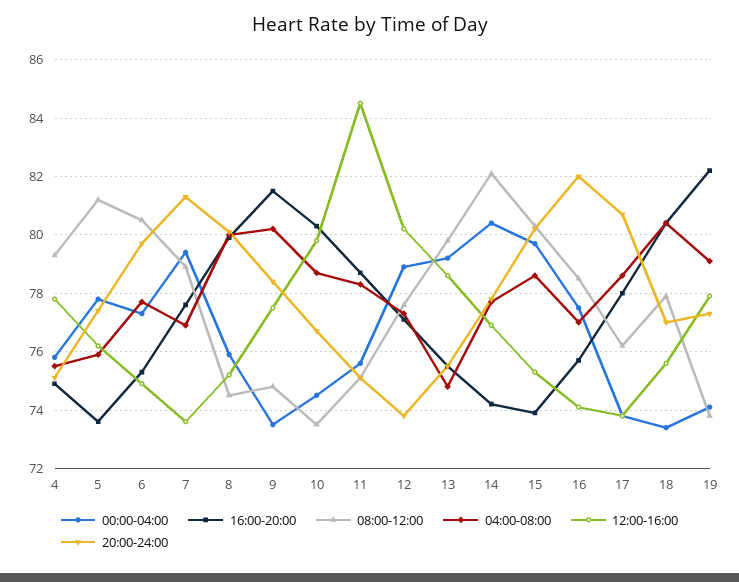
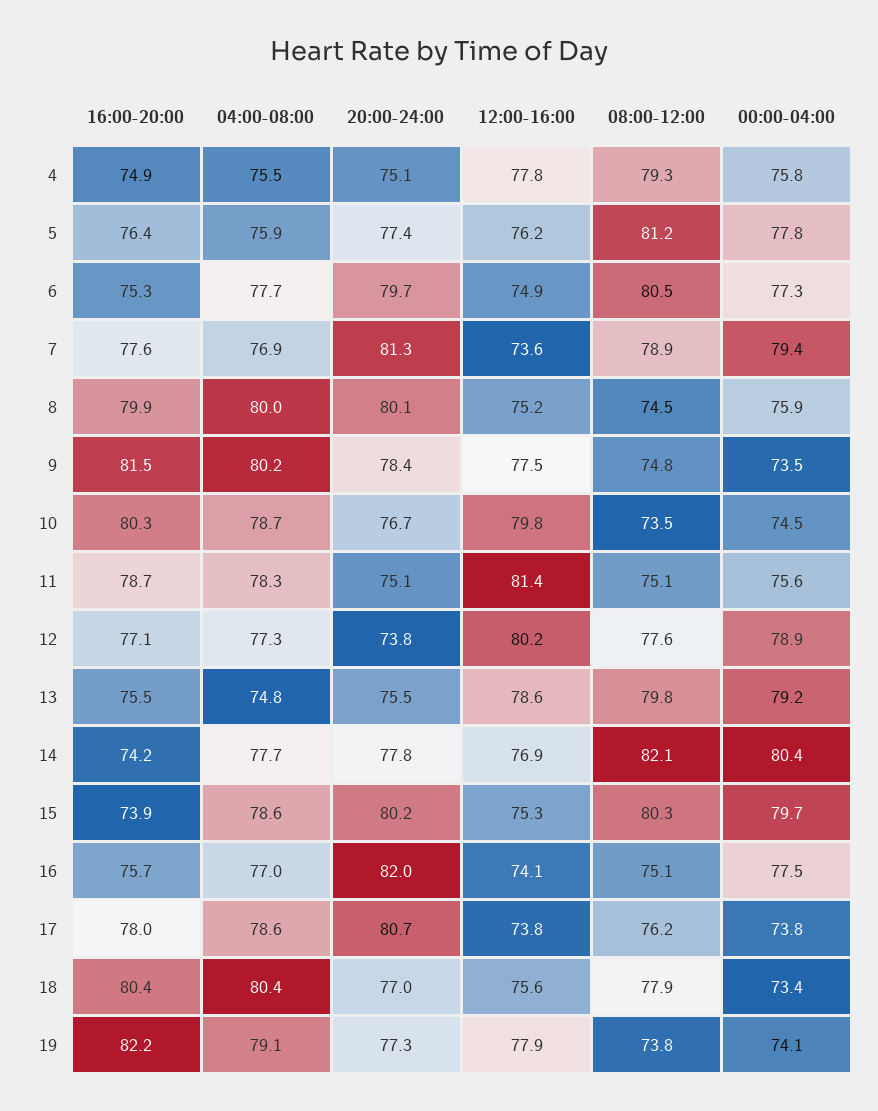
  {
    "00:00-04:00": {
      "4": 75.8,
      "5": 77.8,
      "6": 77.3,
      "7": 79.4,
      "8": 75.9,
      "9": 73.5,
      "10": 74.5,
      "11": 75.6,
      "12": 78.9,
      "13": 79.2,
      "14": 80.4,
      "15": 79.7,
      "16": 77.5,
      "17": 73.8,
      "18": 73.4,
      "19": 74.1
    },
    "16:00-20:00": {
      "4": 74.9,
-     "5": 73.5,
+     "5": 76.4,
      "6": 75.3,
      "7": 77.6,
      "8": 79.9,
      "9": 81.5,
      "10": 80.3,
      "11": 78.7,
      "12": 77.1,
      "13": 75.5,
      "14": 74.2,
      "15": 73.9,
      "16": 75.7,
      "17": 78,
      "18": 80.4,
      "19": 82.2
    },
    "08:00-12:00": {
      "4": 79.3,
      "5": 81.2,
      "6": 80.5,
      "7": 78.9,
      "8": 74.5,
      "9": 74.8,
      "10": 73.5,
      "11": 75.1,
      "12": 77.6,
      "13": 79.8,
      "14": 82.1,
      "15": 80.3,
-     "16": 78.5,
+     "16": 75.1,
      "17": 76.2,
      "18": 77.9,
      "19": 73.8
    },
    "04:00-08:00": {
      "4": 75.5,
      "5": 75.9,
      "6": 77.7,
      "7": 76.9,
      "8": 80,
      "9": 80.2,
      "10": 78.7,
      "11": 78.3,
      "12": 77.3,
      "13": 74.8,
      "14": 77.7,
      "15": 78.6,
      "16": 77,
      "17": 78.6,
      "18": 80.4,
      "19": 79.1
    },
    "12:00-16:00": {
      "4": 77.8,
      "5": 76.2,
      "6": 74.9,
      "7": 73.6,
      "8": 75.2,
      "9": 77.5,
      "10": 79.8,
-     "11": 84.5,
+     "11": 81.4,
      "12": 80.2,
      "13": 78.6,
      "14": 76.9,
      "15": 75.3,
      "16": 74.1,
      "17": 73.8,
      "18": 75.6,
      "19": 77.9
    },
    "20:00-24:00": {
      "4": 75.1,
      "5": 77.4,
      "6": 79.7,
      "7": 81.3,
      "8": 80.1,
      "9": 78.4,
      "10": 76.7,
      "11": 75.1,
      "12": 73.8,
      "13": 75.5,
      "14": 77.8,
      "15": 80.2,
      "16": 82,
      "17": 80.7,
      "18": 77,
      "19": 77.3
    }
  }

